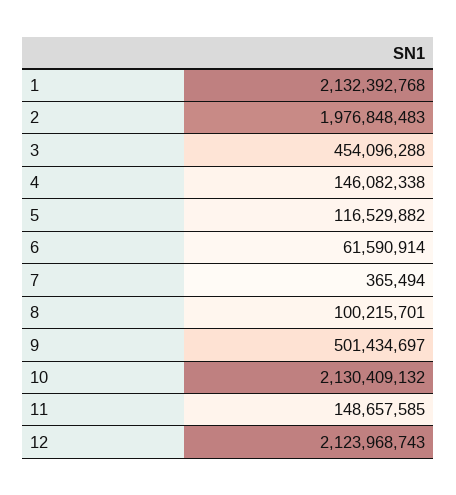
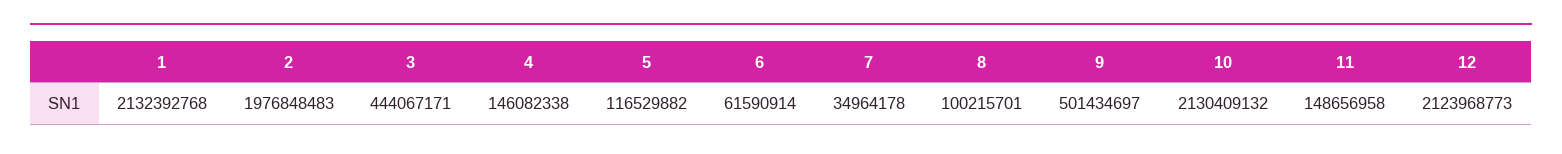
  {
    "1": 2132392768,
    "2": 1976848483,
-   "3": 454096288,
+   "3": 444067171,
    "4": 146082338,
    "5": 116529882,
    "6": 61590914,
-   "7": 365494,
+   "7": 34964178,
    "8": 100215701,
    "9": 501434697,
    "10": 2130409132,
-   "11": 148657585,
+   "11": 148656958,
-   "12": 2123968743
+   "12": 2123968773
  }

